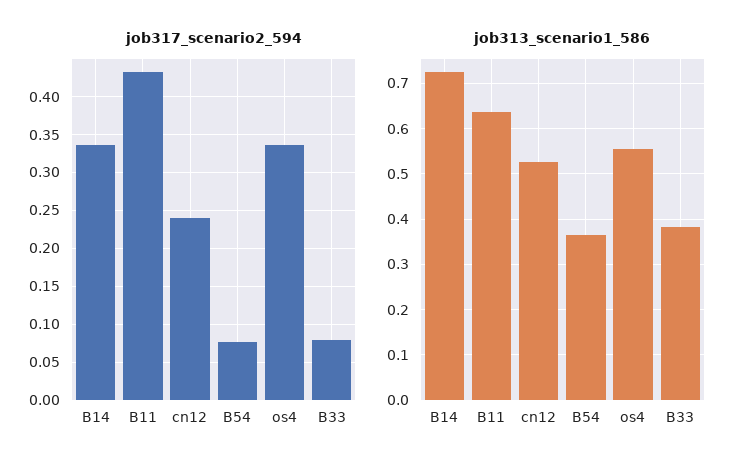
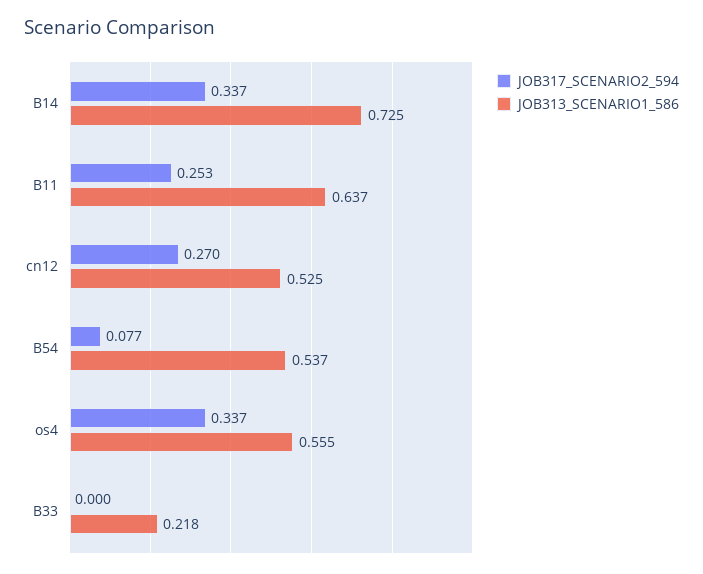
  {
    "job317_scenario2_594": {
      "B14": 0.337,
-     "B11": 0.43,
+     "B11": 0.253,
-     "cn12": 0.24,
+     "cn12": 0.27,
      "B54": 0.077,
      "os4": 0.337,
-     "B33": 0.08
+     "B33": 0
    },
    "job313_scenario1_586": {
      "B14": 0.725,
      "B11": 0.637,
      "cn12": 0.525,
-     "B54": 0.36,
+     "B54": 0.537,
      "os4": 0.555,
-     "B33": 0.38
+     "B33": 0.218
    }
  }

